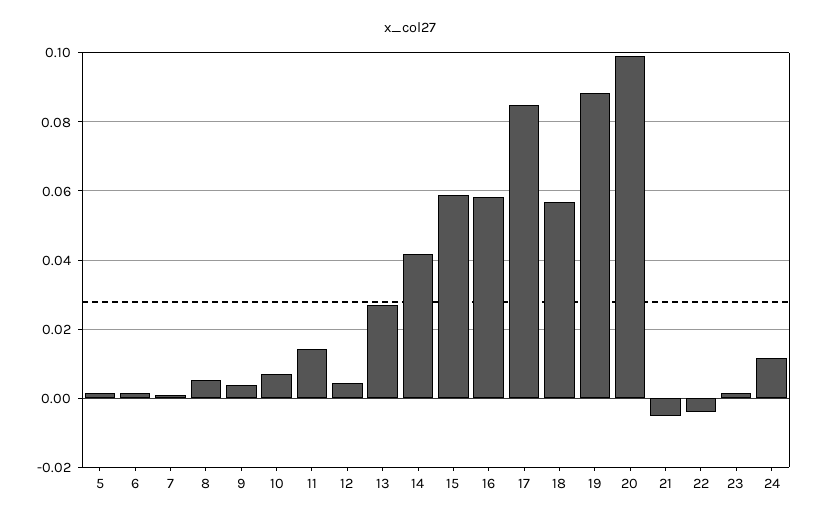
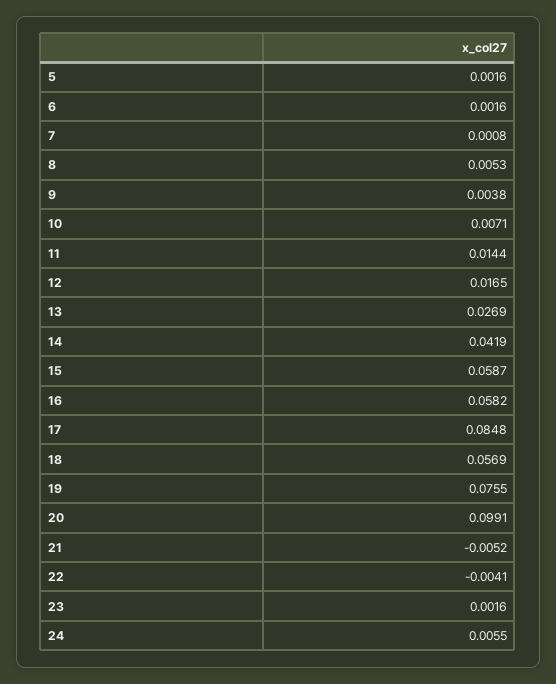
  {
    "5": 0.0016,
    "6": 0.0016,
    "7": 0.0008,
    "8": 0.0053,
    "9": 0.0038,
    "10": 0.0071,
    "11": 0.0144,
-   "12": 0.004,
+   "12": 0.0165,
    "13": 0.0269,
    "14": 0.0419,
    "15": 0.0587,
    "16": 0.0582,
    "17": 0.0848,
    "18": 0.0569,
-   "19": 0.088,
+   "19": 0.0755,
    "20": 0.0991,
    "21": -0.0052,
    "22": -0.0041,
    "23": 0.0016,
-   "24": 0.012
+   "24": 0.0055
  }

